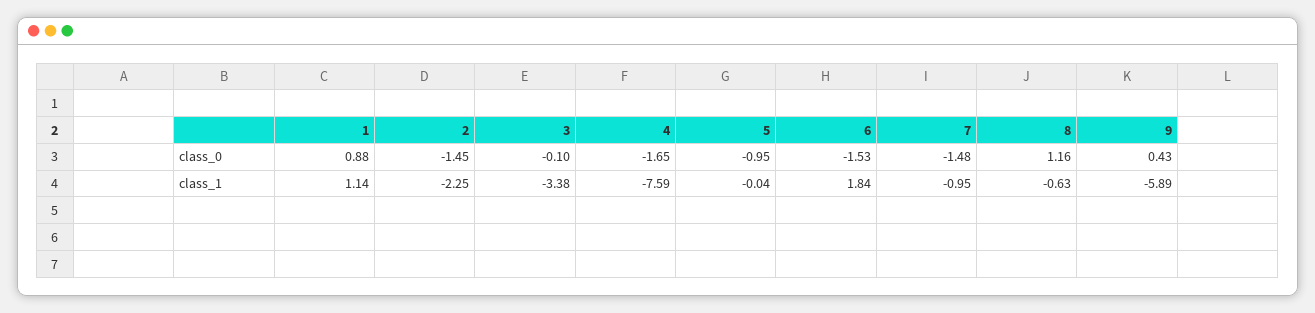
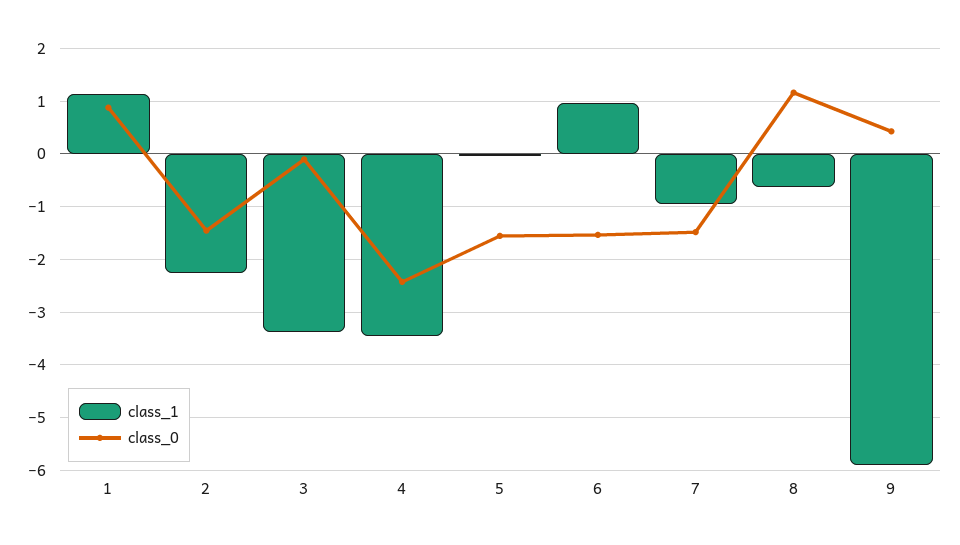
  {
    "class_0": {
      "1": 0.88,
      "2": -1.45,
      "3": -0.1,
-     "4": -1.65,
+     "4": -2.4,
-     "5": -0.95,
+     "5": -1.6,
      "6": -1.53,
      "7": -1.48,
      "8": 1.16,
      "9": 0.43
    },
    "class_1": {
      "1": 1.14,
      "2": -2.25,
      "3": -3.38,
-     "4": -7.59,
+     "4": -3.4,
      "5": -0.04,
-     "6": 1.84,
+     "6": 1,
      "7": -0.95,
      "8": -0.63,
      "9": -5.89
    }
  }

